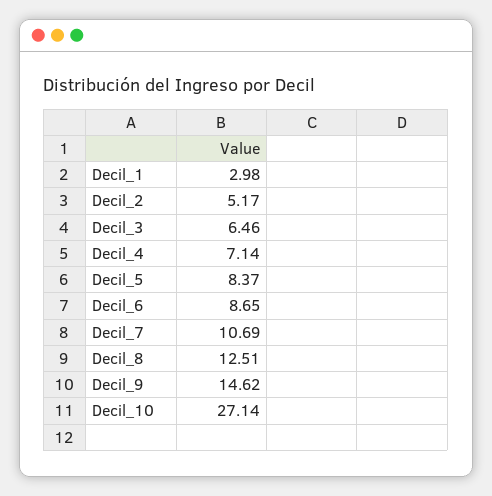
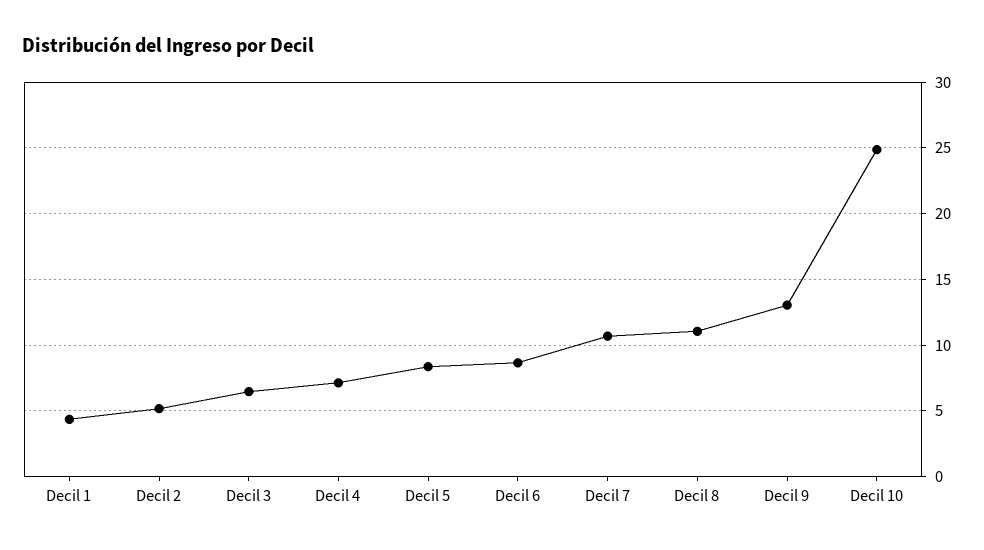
  {
-   "Decil_1": 2.98,
+   "Decil_1": 4.5,
    "Decil_2": 5.17,
    "Decil_3": 6.46,
    "Decil_4": 7.14,
    "Decil_5": 8.37,
    "Decil_6": 8.65,
    "Decil_7": 10.69,
-   "Decil_8": 12.51,
+   "Decil_8": 11,
-   "Decil_9": 14.62,
+   "Decil_9": 13,
-   "Decil_10": 27.14
+   "Decil_10": 25
  }

